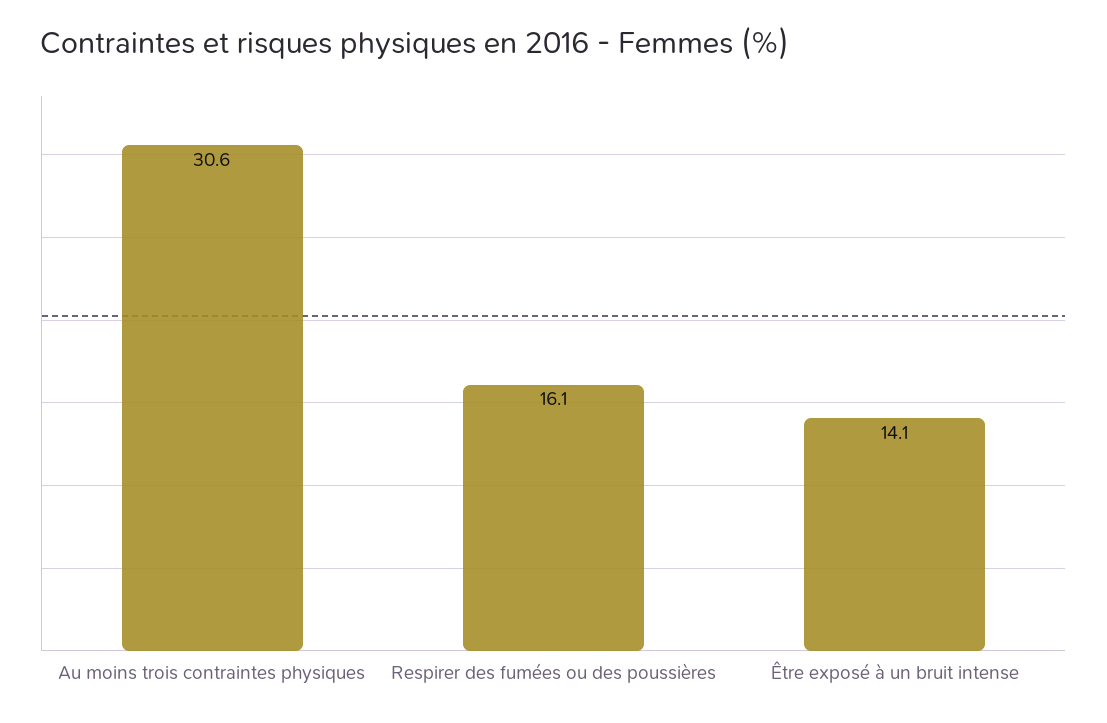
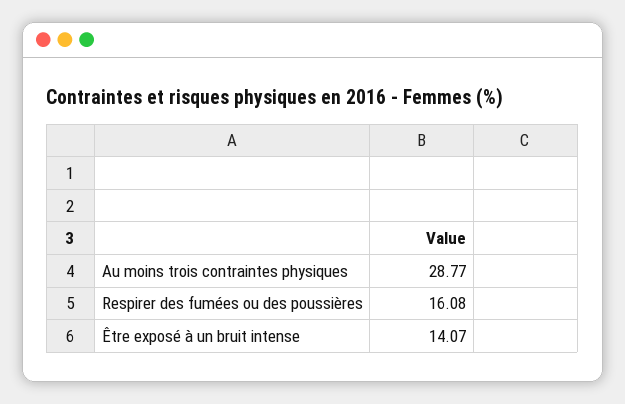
  {
-   "Au moins trois contraintes physiques": 30.6,
+   "Au moins trois contraintes physiques": 28.77,
    "Respirer des fumées ou des poussières": 16.08,
    "Être exposé à un bruit intense": 14.07
  }

